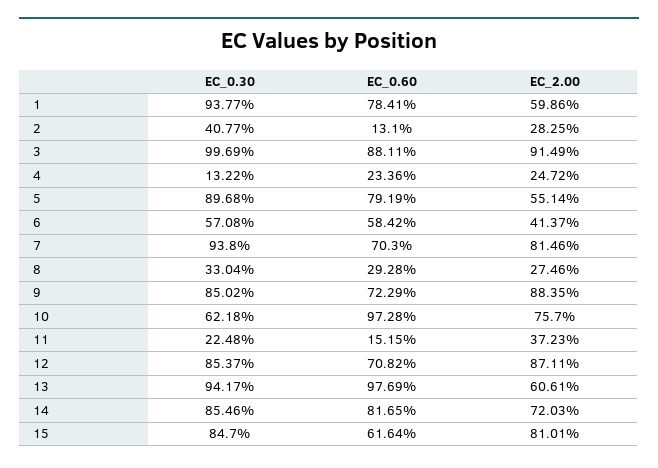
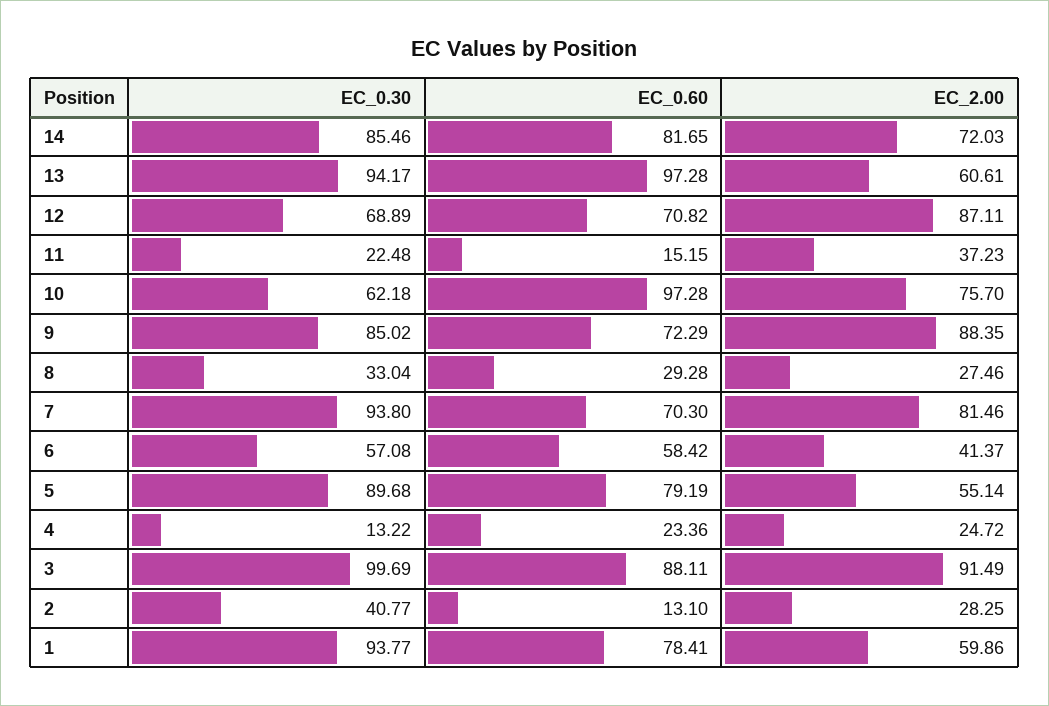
  {
    "EC_0.30": {
      "1": 93.77,
      "2": 40.77,
      "3": 99.69,
      "4": 13.22,
      "5": 89.68,
      "6": 57.08,
      "7": 93.8,
      "8": 33.04,
      "9": 85.02,
      "10": 62.18,
      "11": 22.48,
-     "12": 85.37,
+     "12": 68.89,
      "13": 94.17,
-     "14": 85.46,
+     "14": 85.46
-     "15": 84.7
    },
    "EC_0.60": {
      "1": 78.41,
      "2": 13.1,
      "3": 88.11,
      "4": 23.36,
      "5": 79.19,
      "6": 58.42,
      "7": 70.3,
      "8": 29.28,
      "9": 72.29,
      "10": 97.28,
      "11": 15.15,
      "12": 70.82,
-     "13": 97.69,
+     "13": 97.28,
-     "14": 81.65,
+     "14": 81.65
-     "15": 61.64
    },
    "EC_2.00": {
      "1": 59.86,
      "2": 28.25,
      "3": 91.49,
      "4": 24.72,
      "5": 55.14,
      "6": 41.37,
      "7": 81.46,
      "8": 27.46,
      "9": 88.35,
      "10": 75.7,
      "11": 37.23,
      "12": 87.11,
      "13": 60.61,
-     "14": 72.03,
+     "14": 72.03
-     "15": 81.01
    }
  }

